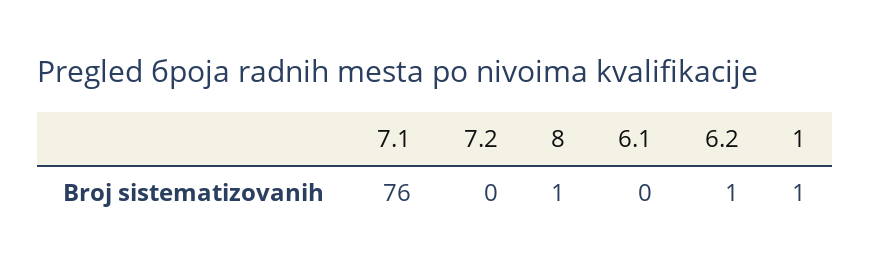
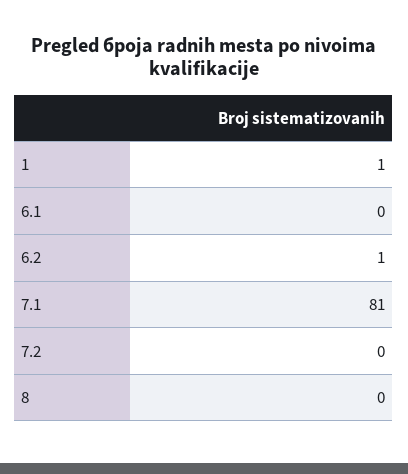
  {
-   "7.1": 76,
+   "7.1": 81,
    "7.2": 0,
-   "8": 1,
+   "8": 0,
    "6.1": 0,
    "6.2": 1,
    "1": 1
  }

